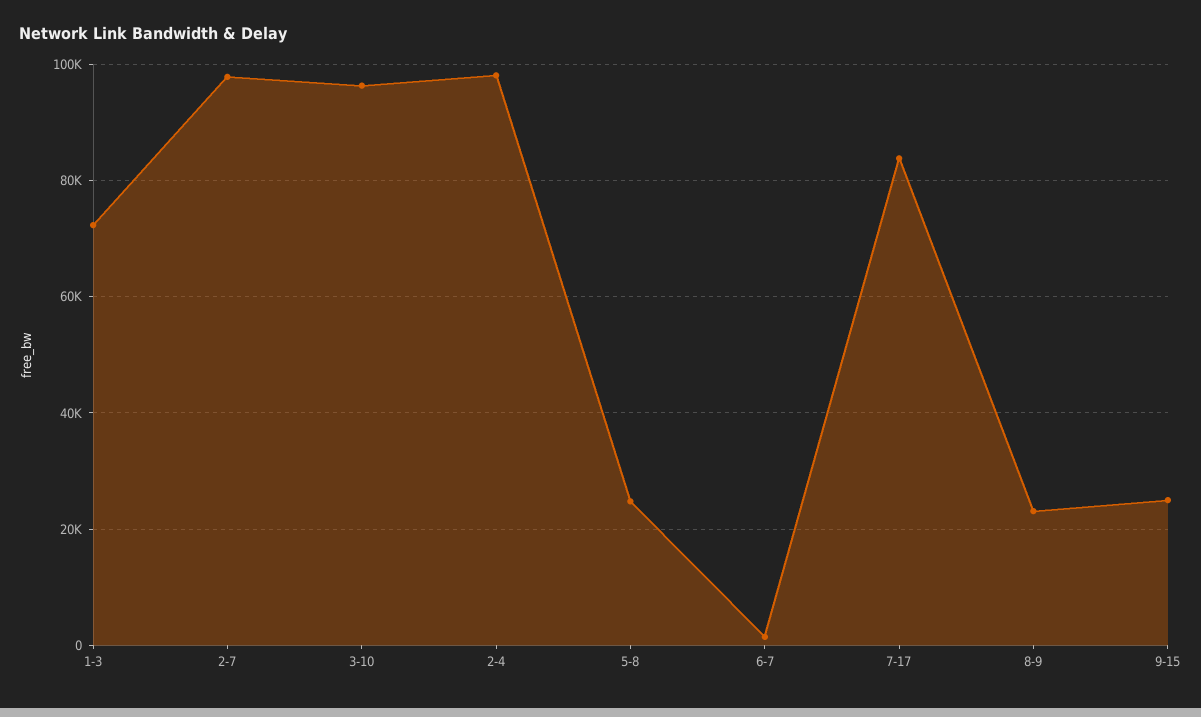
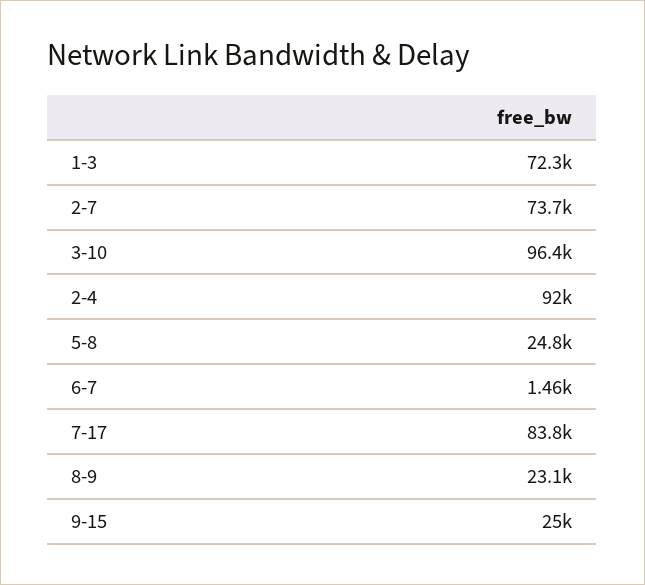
  {
    "1-3": 72300,
-   "2-7": 98000,
+   "2-7": 73700,
    "3-10": 96400,
-   "2-4": 98000,
+   "2-4": 92000,
    "5-8": 24800,
    "6-7": 1460,
    "7-17": 83800,
    "8-9": 23100,
    "9-15": 25000
  }

